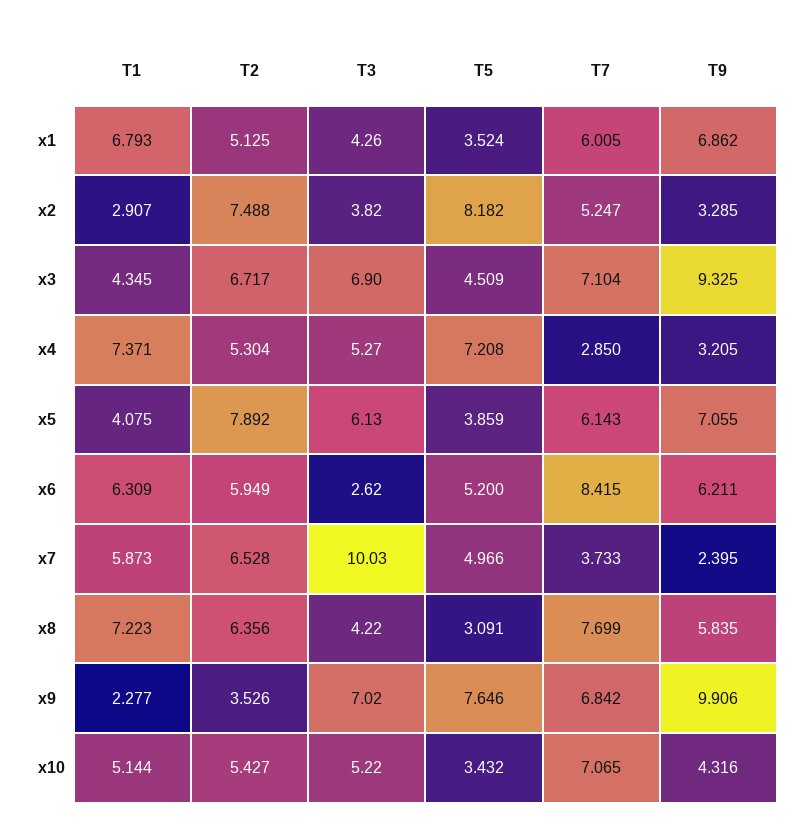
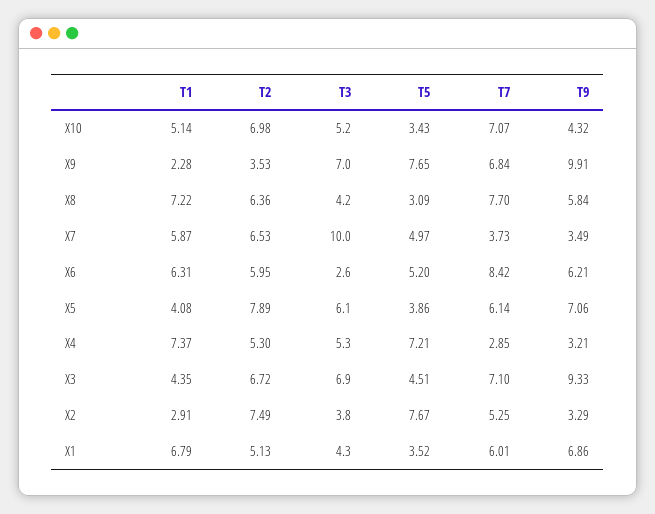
  {
    "T1": {
      "x1": 6.793,
      "x2": 2.907,
      "x3": 4.345,
      "x4": 7.371,
      "x5": 4.075,
      "x6": 6.309,
      "x7": 5.873,
      "x8": 7.223,
      "x9": 2.277,
      "x10": 5.144
    },
    "T2": {
      "x1": 5.125,
      "x2": 7.488,
      "x3": 6.717,
      "x4": 5.304,
      "x5": 7.892,
      "x6": 5.949,
      "x7": 6.528,
      "x8": 6.356,
      "x9": 3.526,
-     "x10": 5.427
+     "x10": 6.98
    },
    "T3": {
      "x1": 4.26,
      "x2": 3.82,
      "x3": 6.9,
      "x4": 5.27,
      "x5": 6.13,
      "x6": 2.62,
      "x7": 10.03,
      "x8": 4.22,
      "x9": 7.02,
      "x10": 5.22
    },
    "T5": {
      "x1": 3.524,
-     "x2": 8.182,
+     "x2": 7.67,
      "x3": 4.509,
      "x4": 7.208,
      "x5": 3.859,
      "x6": 5.2,
      "x7": 4.966,
      "x8": 3.091,
      "x9": 7.646,
      "x10": 3.432
    },
    "T7": {
      "x1": 6.005,
      "x2": 5.247,
      "x3": 7.104,
      "x4": 2.85,
      "x5": 6.143,
      "x6": 8.415,
      "x7": 3.733,
      "x8": 7.699,
      "x9": 6.842,
      "x10": 7.065
    },
    "T9": {
      "x1": 6.862,
      "x2": 3.285,
      "x3": 9.325,
      "x4": 3.205,
      "x5": 7.055,
      "x6": 6.211,
-     "x7": 2.395,
+     "x7": 3.49,
      "x8": 5.835,
      "x9": 9.906,
      "x10": 4.316
    }
  }

